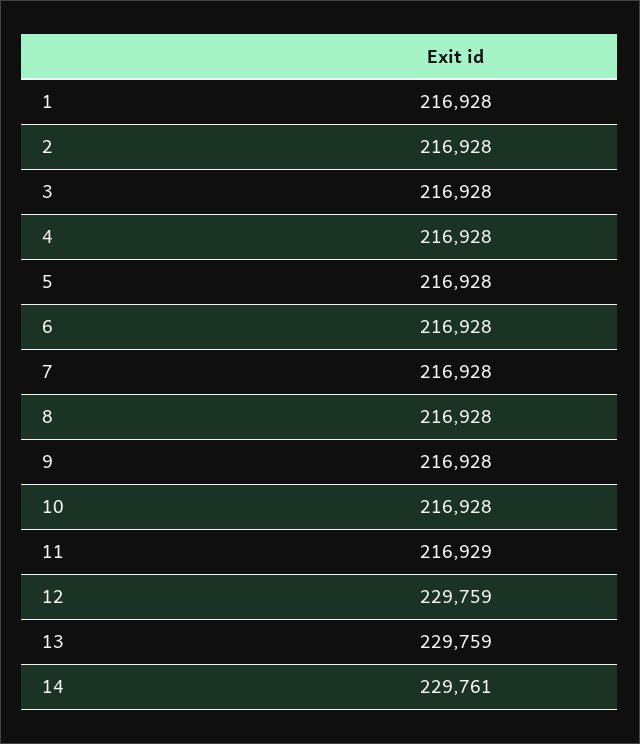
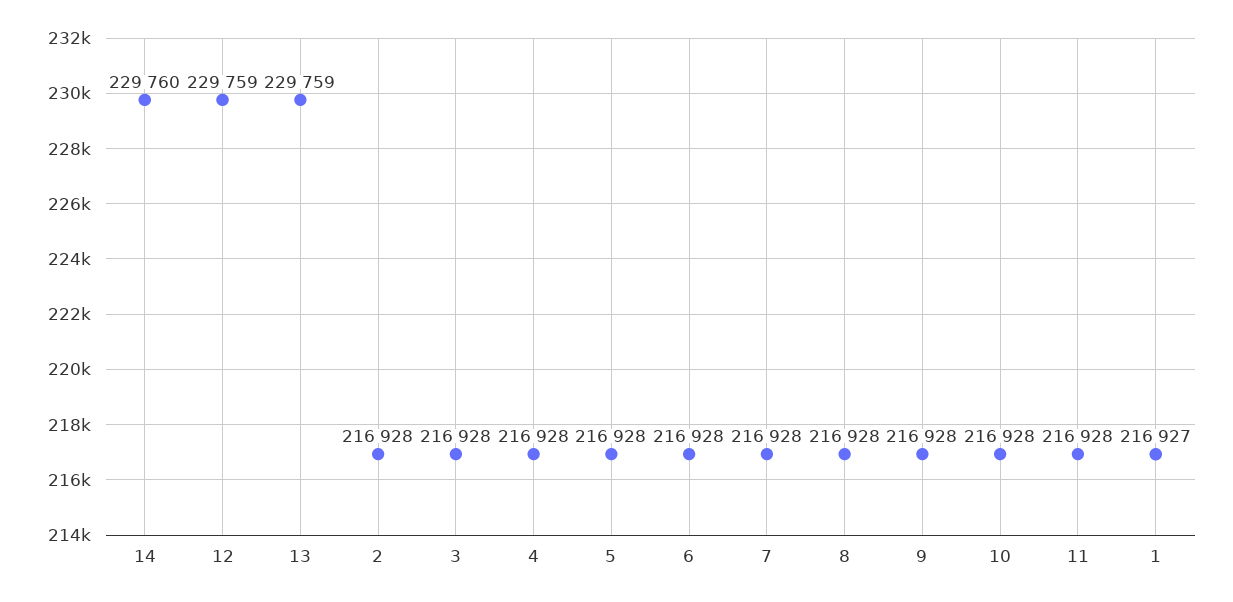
  {
-   "1": 216928,
+   "1": 216927,
    "2": 216928,
    "3": 216928,
    "4": 216928,
    "5": 216928,
    "6": 216928,
    "7": 216928,
    "8": 216928,
    "9": 216928,
    "10": 216928,
-   "11": 216929,
+   "11": 216928,
    "12": 229759,
    "13": 229759,
-   "14": 229761
+   "14": 229760
  }

